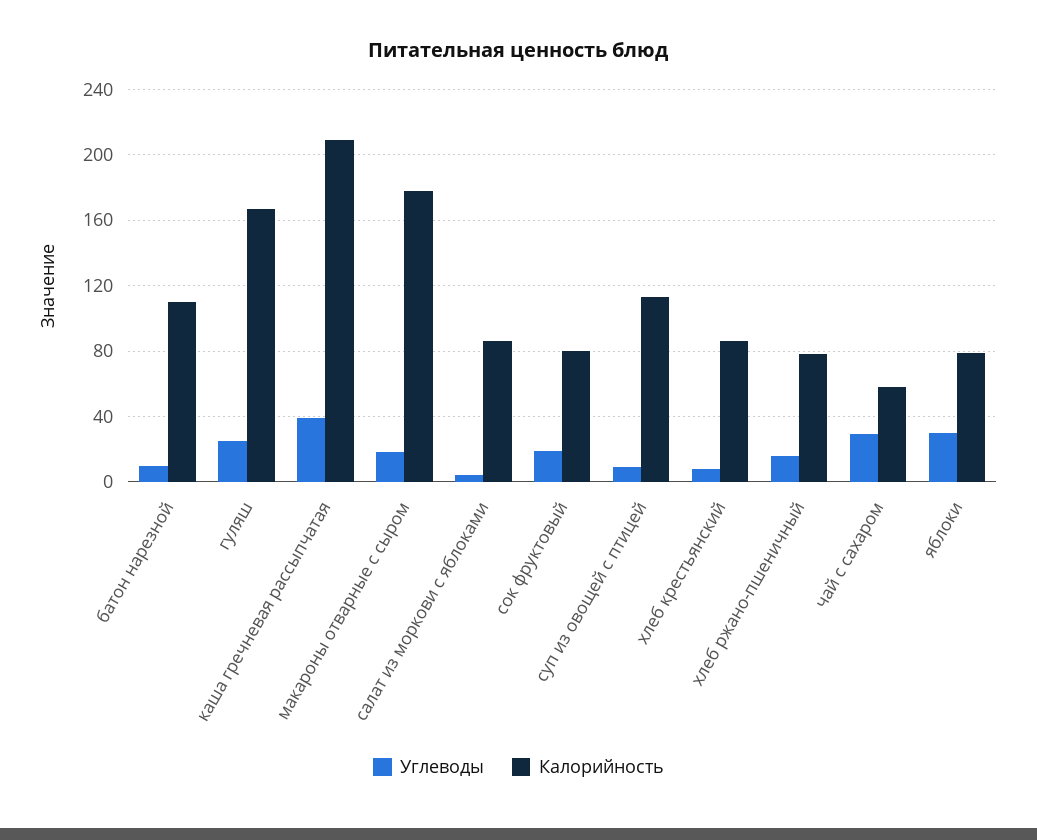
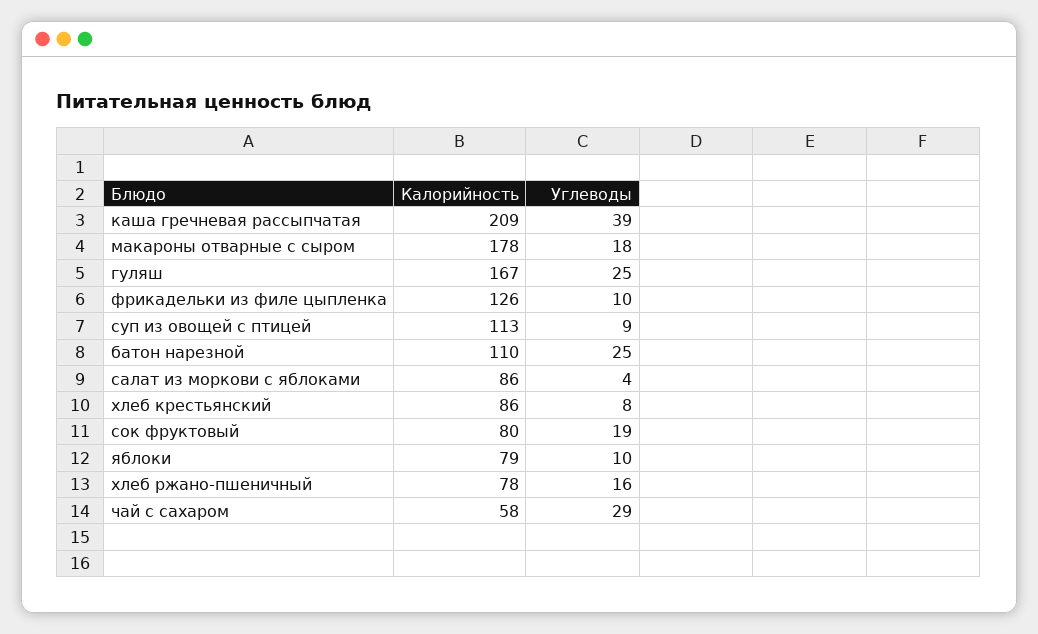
  {
    "Углеводы": {
-     "батон нарезной": 10,
+     "батон нарезной": 25,
      "гуляш": 25,
      "каша гречневая рассыпчатая": 39,
      "макароны отварные с сыром": 18,
      "салат из моркови с яблоками": 4,
      "сок фруктовый": 19,
      "суп из овощей с птицей": 9,
      "хлеб крестьянский": 8,
      "хлеб ржано-пшеничный": 16,
      "чай с сахаром": 29,
-     "яблоки": 30
+     "яблоки": 10,
+     "фрикадельки из филе цыпленка": 10
    },
    "Калорийность": {
      "батон нарезной": 110,
      "гуляш": 167,
      "каша гречневая рассыпчатая": 209,
      "макароны отварные с сыром": 178,
      "салат из моркови с яблоками": 86,
      "сок фруктовый": 80,
      "суп из овощей с птицей": 113,
      "хлеб крестьянский": 86,
      "хлеб ржано-пшеничный": 78,
      "чай с сахаром": 58,
-     "яблоки": 79
+     "яблоки": 79,
+     "фрикадельки из филе цыпленка": 126
    }
  }

